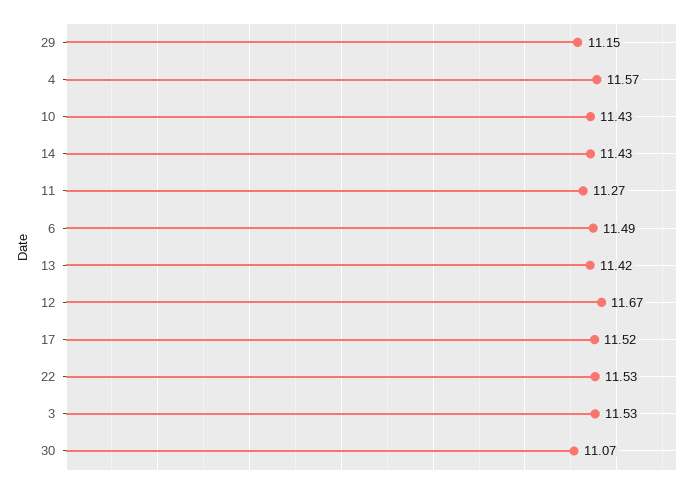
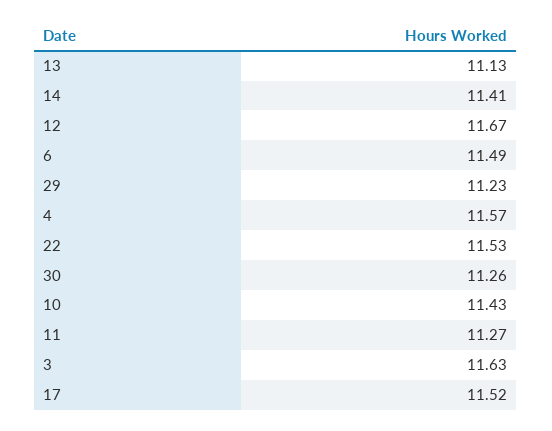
  {
-   "29": 11.15,
+   "29": 11.23,
    "4": 11.57,
    "10": 11.43,
-   "14": 11.43,
+   "14": 11.41,
    "11": 11.27,
    "6": 11.49,
-   "13": 11.42,
+   "13": 11.13,
    "12": 11.67,
    "17": 11.52,
    "22": 11.53,
-   "3": 11.53,
+   "3": 11.63,
-   "30": 11.07
+   "30": 11.26
  }

